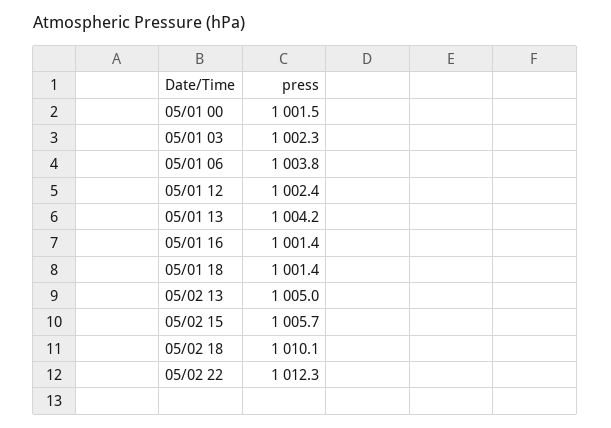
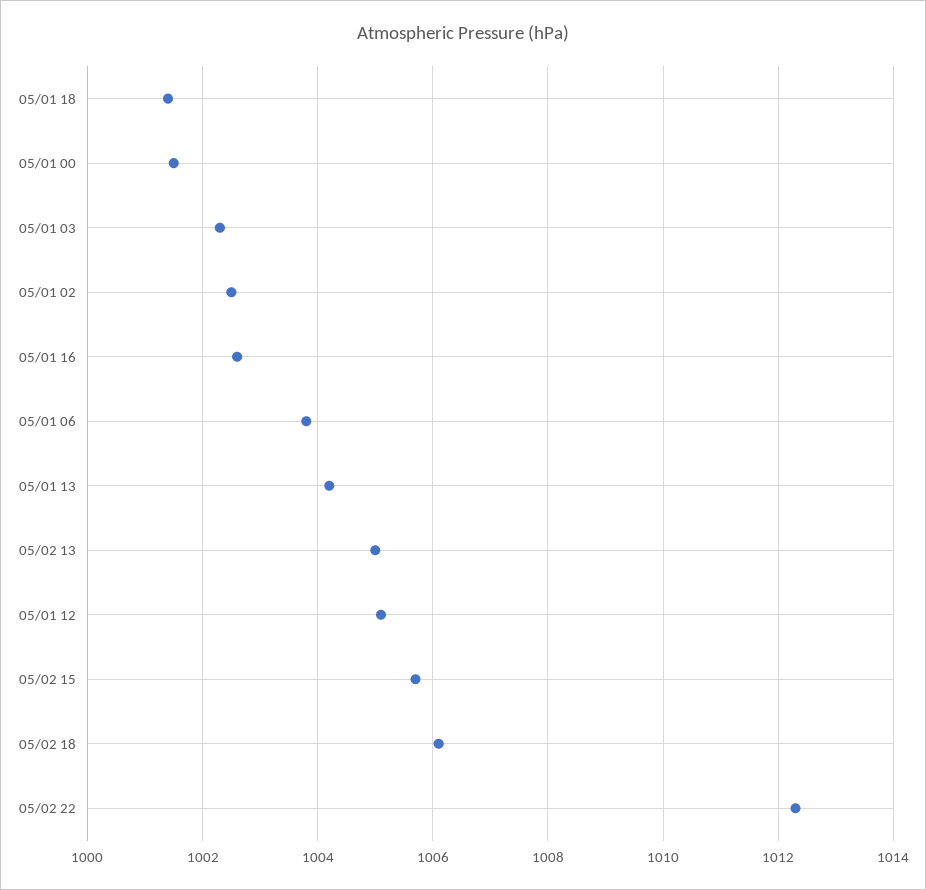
  {
    "05/01 00": 1001.5,
    "05/01 03": 1002.3,
    "05/01 06": 1003.8,
-   "05/01 12": 1002.4,
+   "05/01 12": 1005,
    "05/01 13": 1004.2,
-   "05/01 16": 1001.4,
+   "05/01 16": 1002.5,
    "05/01 18": 1001.4,
    "05/02 13": 1005,
    "05/02 15": 1005.7,
-   "05/02 18": 1010.1,
+   "05/02 18": 1006,
-   "05/02 22": 1012.3
+   "05/02 22": 1012.3,
+   "05/01 02": 1002.5
  }

